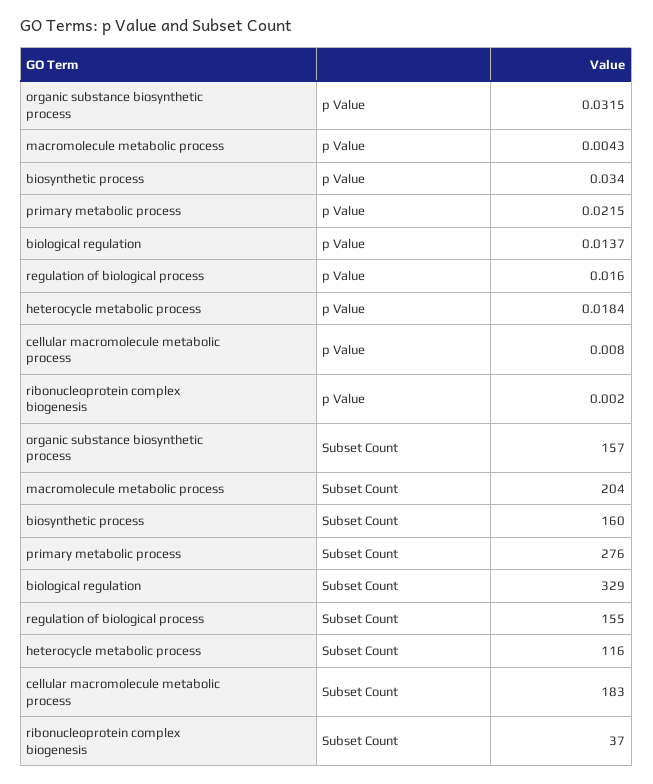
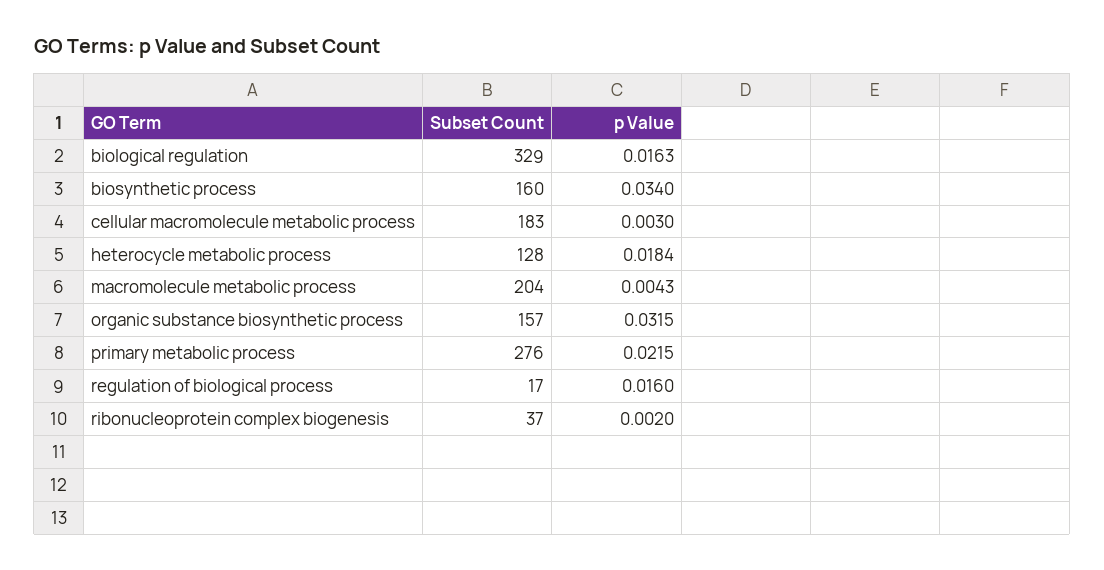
  {
    "organic substance biosynthetic process": {
      "p Value": 0.0315,
      "Subset Count": 157
    },
    "macromolecule metabolic process": {
      "p Value": 0.0043,
      "Subset Count": 204
    },
    "biosynthetic process": {
      "p Value": 0.034,
      "Subset Count": 160
    },
    "primary metabolic process": {
      "p Value": 0.0215,
      "Subset Count": 276
    },
    "biological regulation": {
-     "p Value": 0.0137,
+     "p Value": 0.0163,
      "Subset Count": 329
    },
    "regulation of biological process": {
      "p Value": 0.016,
-     "Subset Count": 155
+     "Subset Count": 17
    },
    "heterocycle metabolic process": {
      "p Value": 0.0184,
-     "Subset Count": 116
+     "Subset Count": 128
    },
    "cellular macromolecule metabolic process": {
-     "p Value": 0.008,
+     "p Value": 0.003,
      "Subset Count": 183
    },
    "ribonucleoprotein complex biogenesis": {
      "p Value": 0.002,
      "Subset Count": 37
    }
  }

